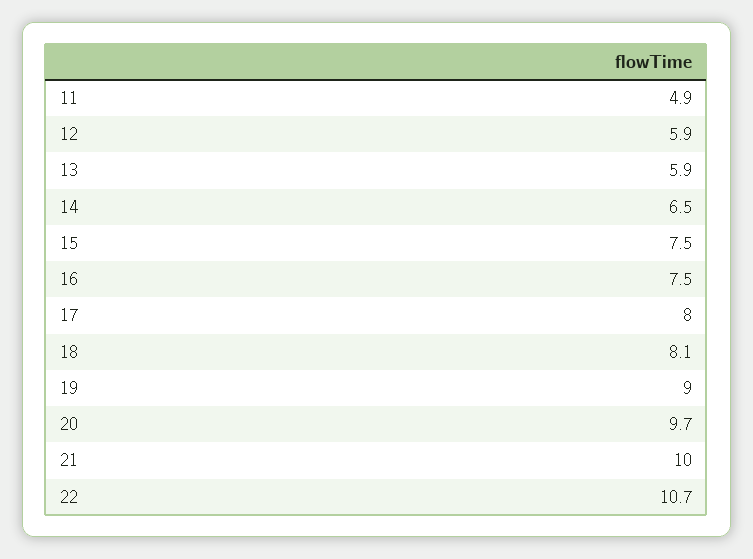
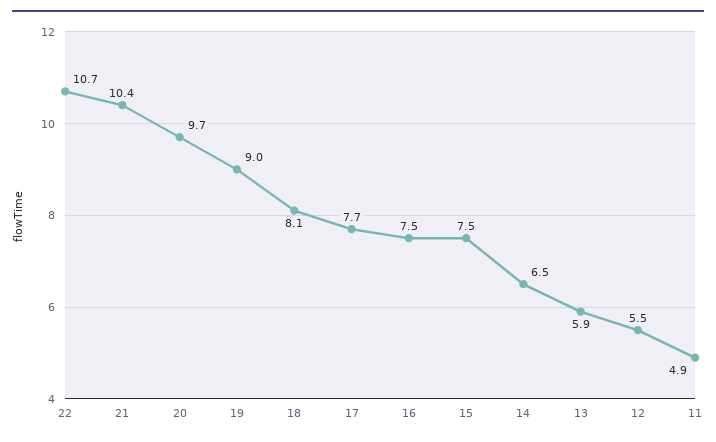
  {
    "11": 4.9,
-   "12": 5.9,
+   "12": 5.5,
    "13": 5.9,
    "14": 6.5,
    "15": 7.5,
    "16": 7.5,
-   "17": 8,
+   "17": 7.7,
    "18": 8.1,
    "19": 9,
    "20": 9.7,
-   "21": 10,
+   "21": 10.4,
    "22": 10.7
  }

